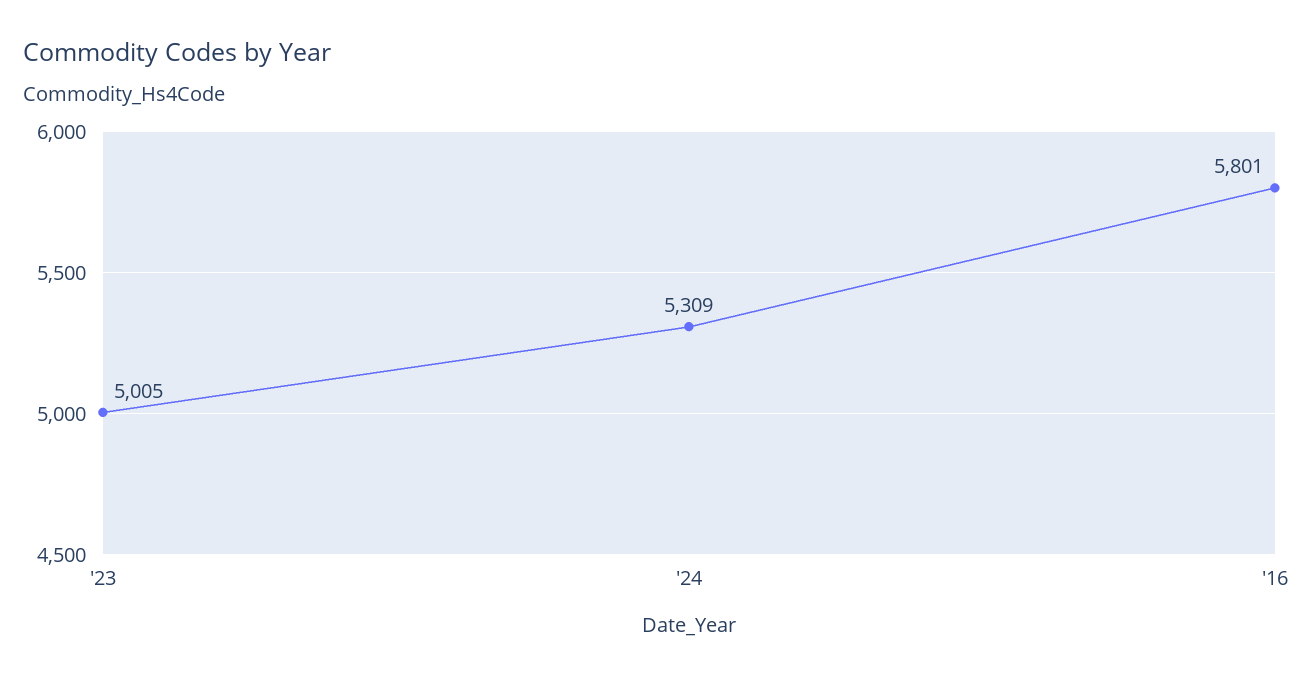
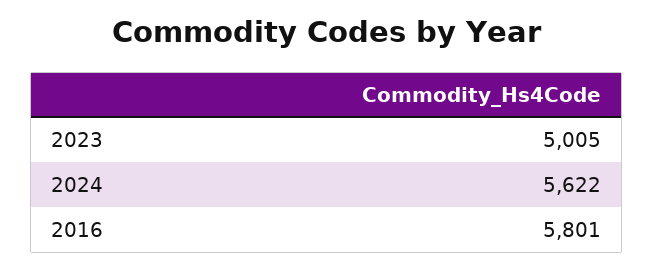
  {
    "'23": 5005,
-   "'24": 5309,
+   "'24": 5622,
    "'16": 5801
  }

